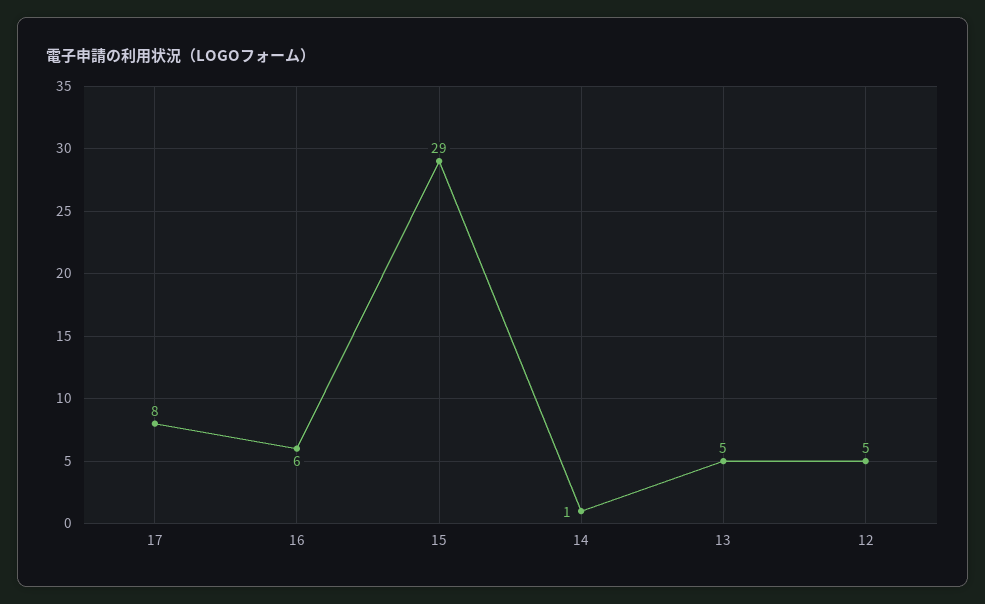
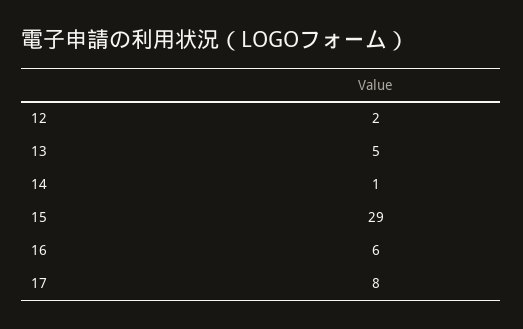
  {
    "17": 8,
    "16": 6,
    "15": 29,
    "14": 1,
    "13": 5,
-   "12": 5
+   "12": 2
  }

